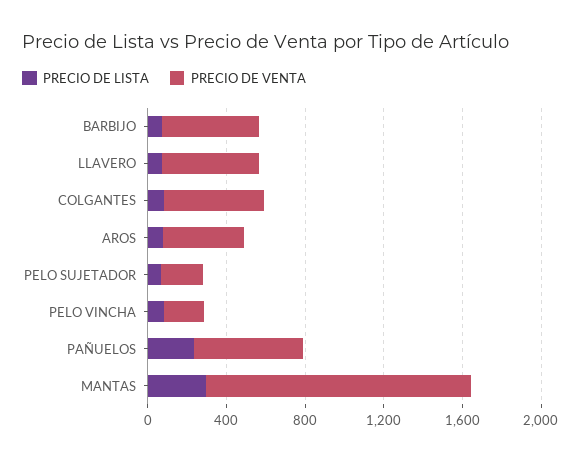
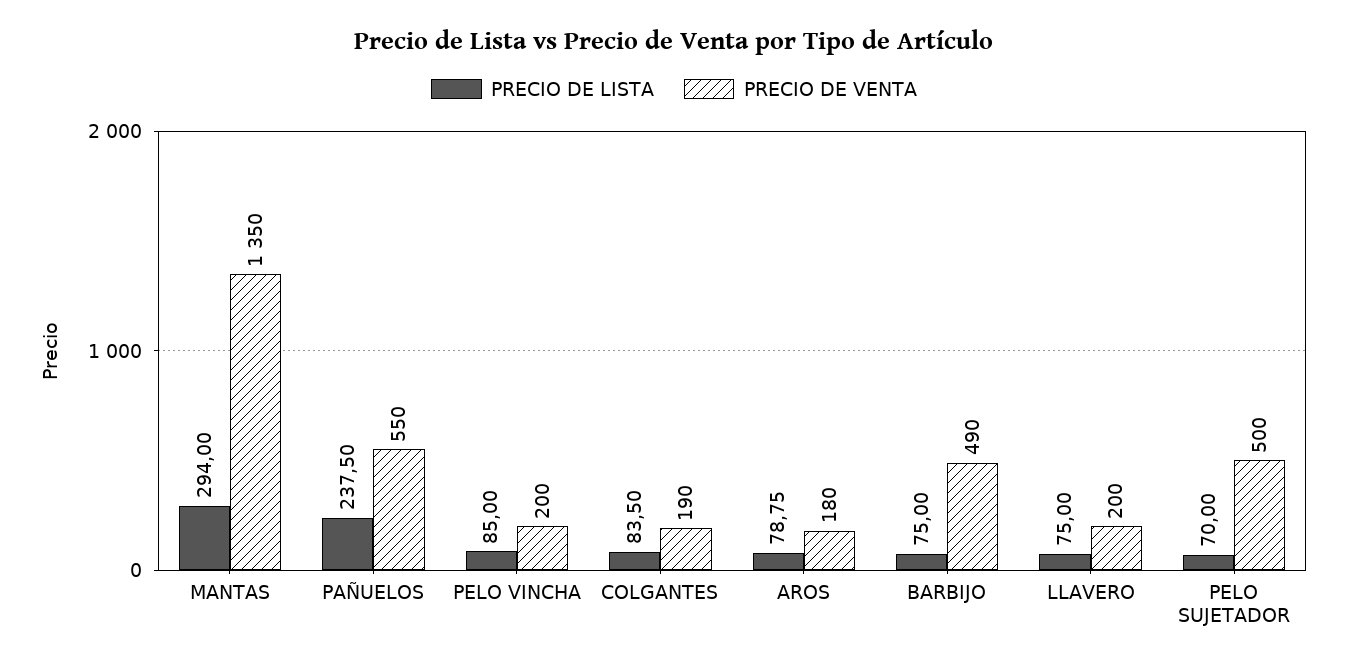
  {
    "PRECIO DE LISTA": {
      "BARBIJO": 75,
      "LLAVERO": 75,
      "COLGANTES": 83.5,
      "AROS": 78.75,
      "PELO SUJETADOR": 70,
      "PELO VINCHA": 85,
      "PAÑUELOS": 237.5,
      "MANTAS": 294
    },
    "PRECIO DE VENTA": {
      "BARBIJO": 490,
-     "LLAVERO": 500,
+     "LLAVERO": 200,
-     "COLGANTES": 500,
+     "COLGANTES": 190,
-     "AROS": 400,
+     "AROS": 180,
-     "PELO SUJETADOR": 200,
+     "PELO SUJETADOR": 500,
      "PELO VINCHA": 200,
      "PAÑUELOS": 550,
      "MANTAS": 1350
    }
  }

